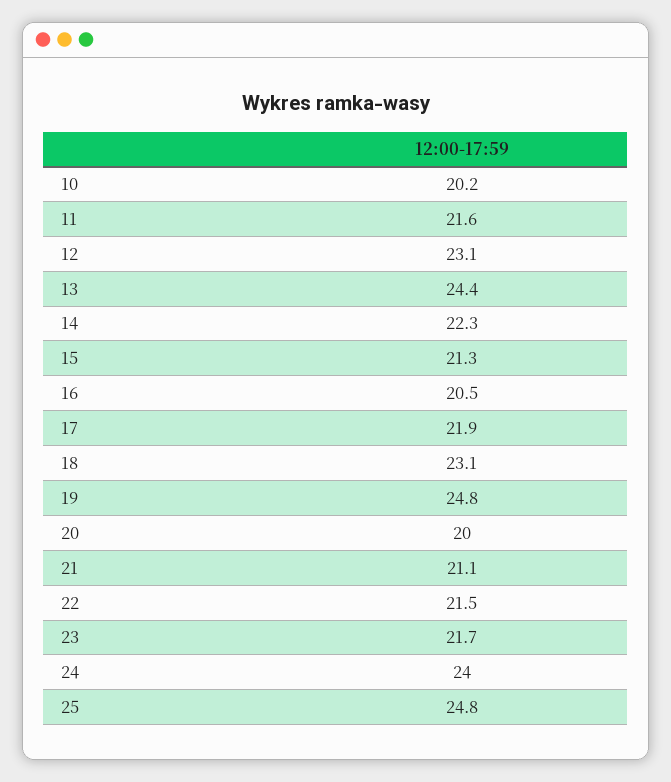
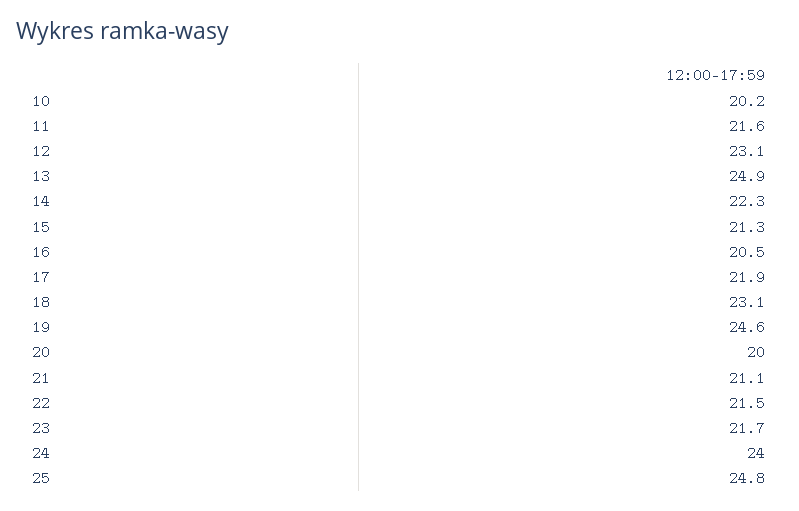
  {
    "10": 20.2,
    "11": 21.6,
    "12": 23.1,
-   "13": 24.4,
+   "13": 24.9,
    "14": 22.3,
    "15": 21.3,
    "16": 20.5,
    "17": 21.9,
    "18": 23.1,
-   "19": 24.8,
+   "19": 24.6,
    "20": 20,
    "21": 21.1,
    "22": 21.5,
    "23": 21.7,
    "24": 24,
    "25": 24.8
  }

